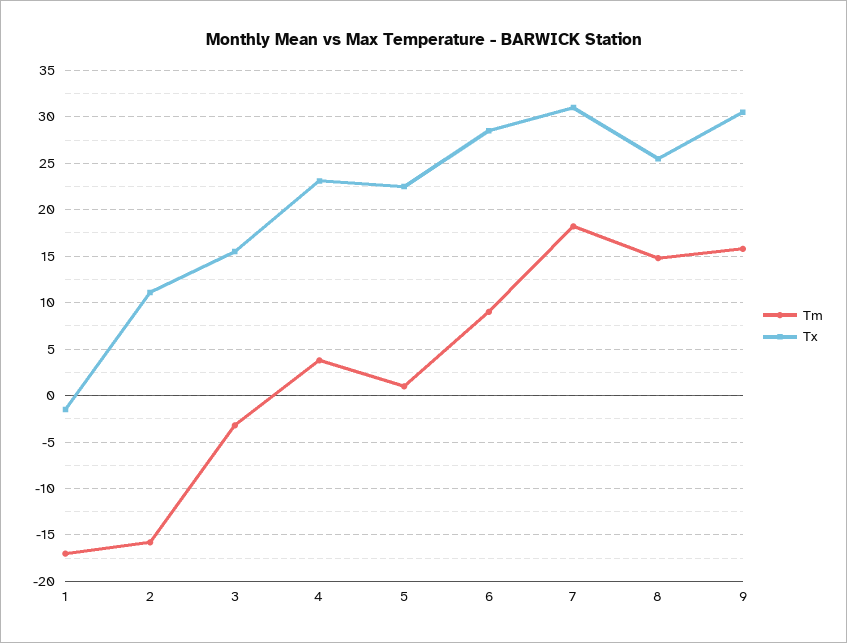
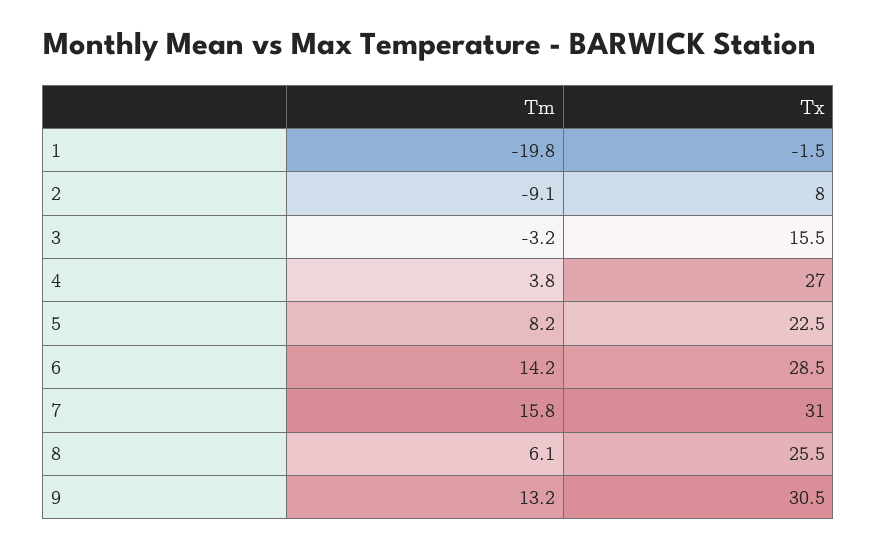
  {
    "Tm": {
-     "1": -17,
+     "1": -19.8,
-     "2": -16,
+     "2": -9.1,
      "3": -3.2,
      "4": 3.8,
-     "5": 1,
+     "5": 8.2,
-     "6": 9,
+     "6": 14.2,
-     "7": 18,
+     "7": 15.8,
-     "8": 15,
+     "8": 6.1,
-     "9": 16
+     "9": 13.2
    },
    "Tx": {
      "1": -1.5,
-     "2": 11,
+     "2": 8,
      "3": 15.5,
-     "4": 23,
+     "4": 27,
      "5": 22.5,
      "6": 28.5,
      "7": 31,
      "8": 25.5,
      "9": 30.5
    }
  }

